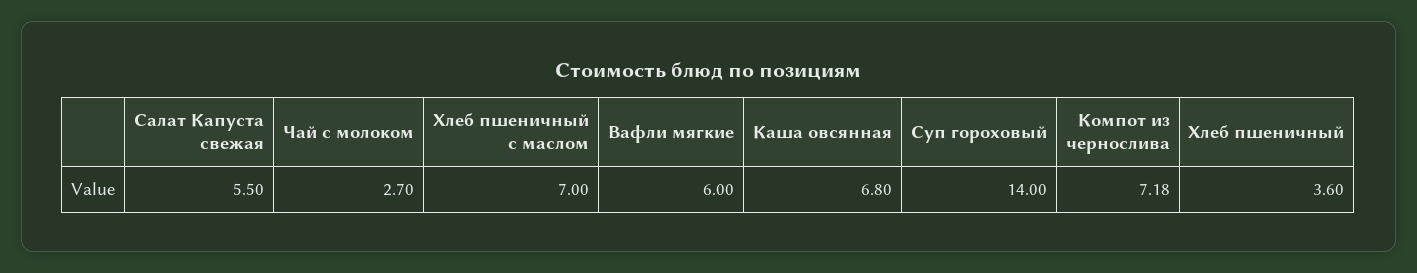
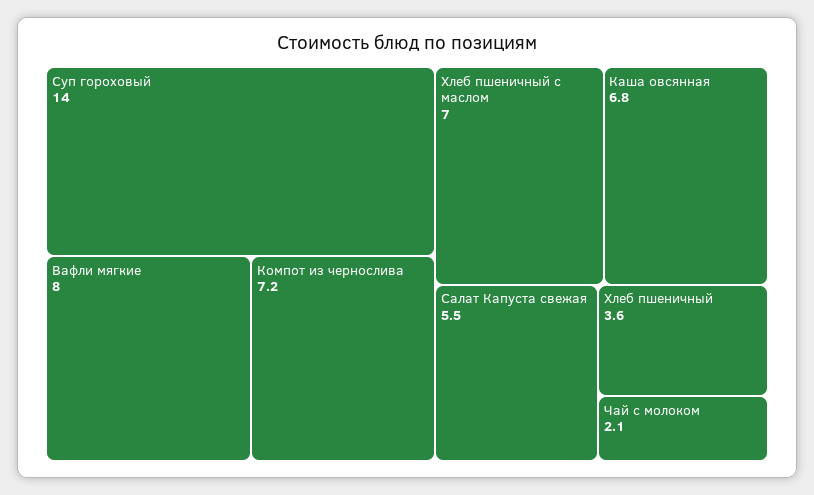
  {
    "Салат Капуста свежая": 5.5,
-   "Чай с молоком": 2.7,
+   "Чай с молоком": 2.1,
    "Хлеб пшеничный с маслом": 7,
-   "Вафли мягкие": 6,
+   "Вафли мягкие": 8,
    "Каша овсянная": 6.8,
    "Суп гороховый": 14,
    "Компот из чернослива": 7.18,
    "Хлеб пшеничный": 3.6
  }

